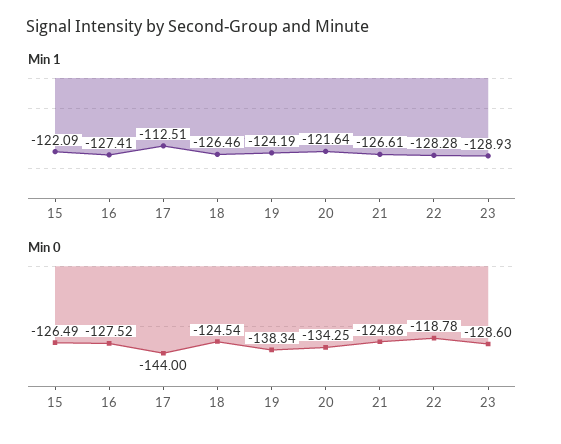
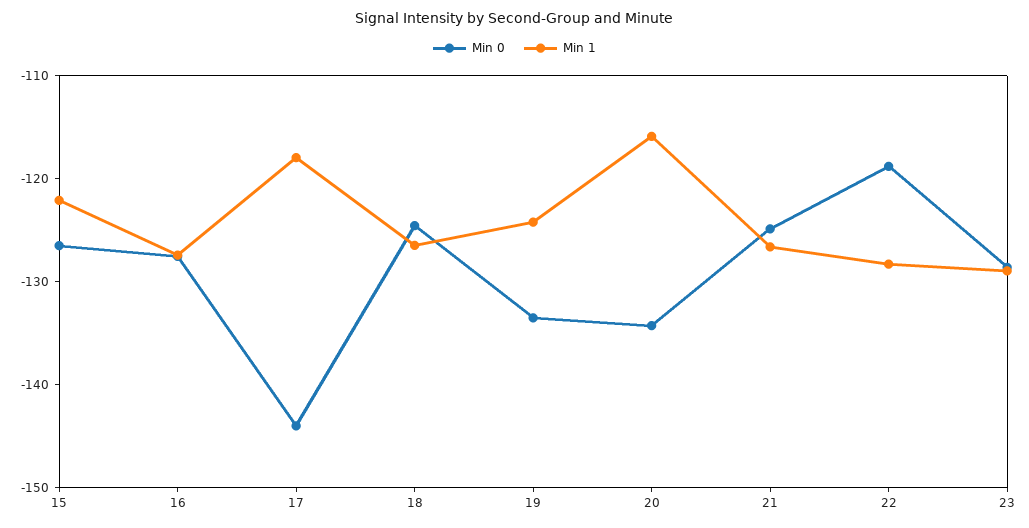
  {
    "Min 1": {
      "15": -122.09,
      "16": -127.41,
-     "17": -112.51,
+     "17": -118,
      "18": -126.46,
      "19": -124.19,
-     "20": -121.64,
+     "20": -116,
      "21": -126.61,
      "22": -128.28,
      "23": -128.93
    },
    "Min 0": {
      "15": -126.49,
      "16": -127.52,
      "17": -144,
      "18": -124.54,
-     "19": -138.34,
+     "19": -134,
      "20": -134.25,
      "21": -124.86,
      "22": -118.78,
      "23": -128.6
    }
  }

